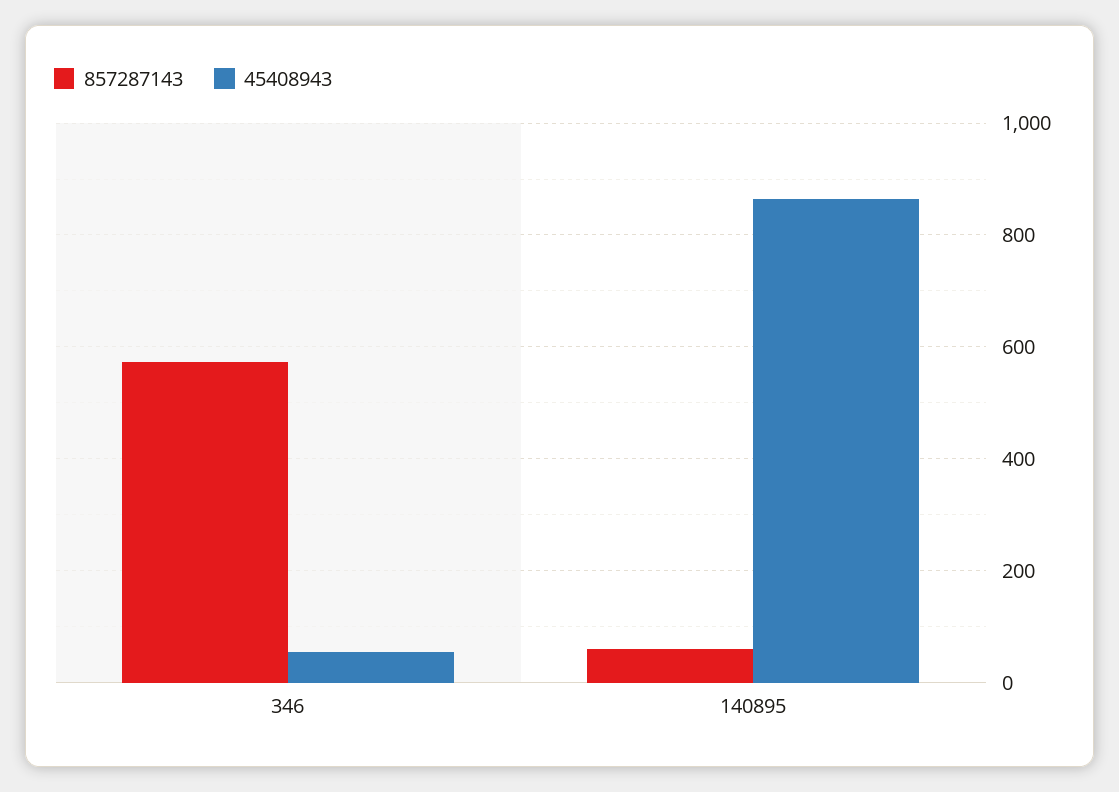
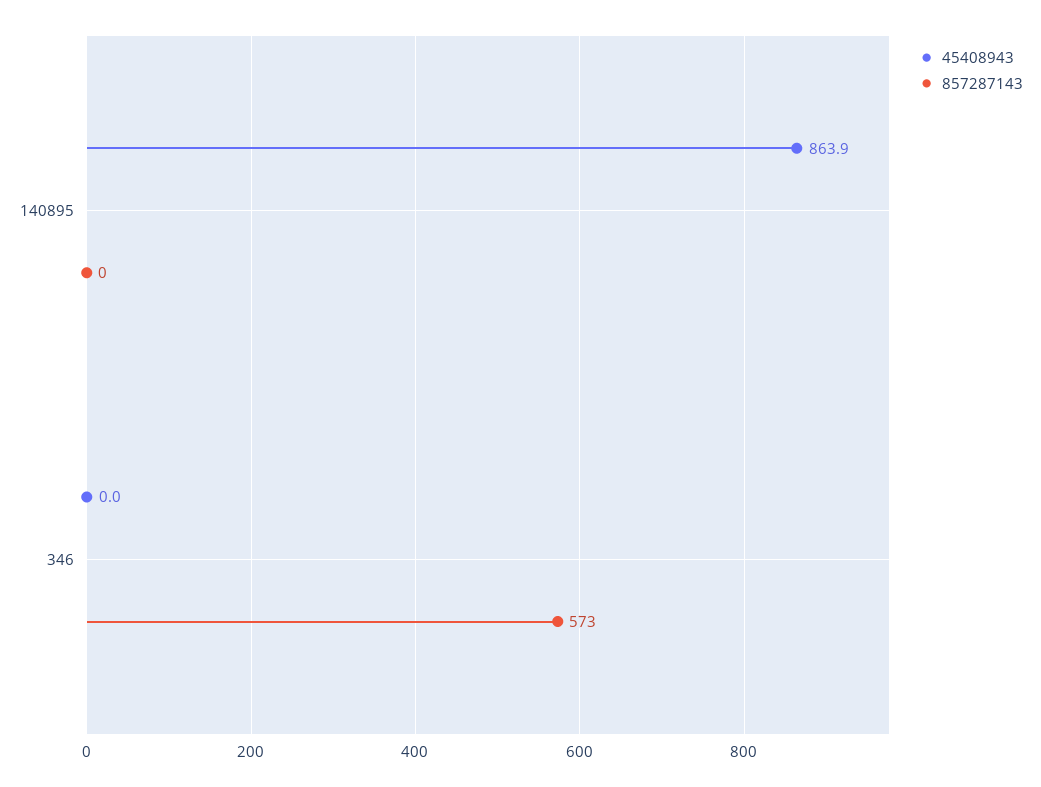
  {
    "857287143": {
      "346": 573,
-     "140895": 60
+     "140895": 0
    },
    "45408943": {
-     "346": 60,
+     "346": 0,
      "140895": 863.9
    }
  }

